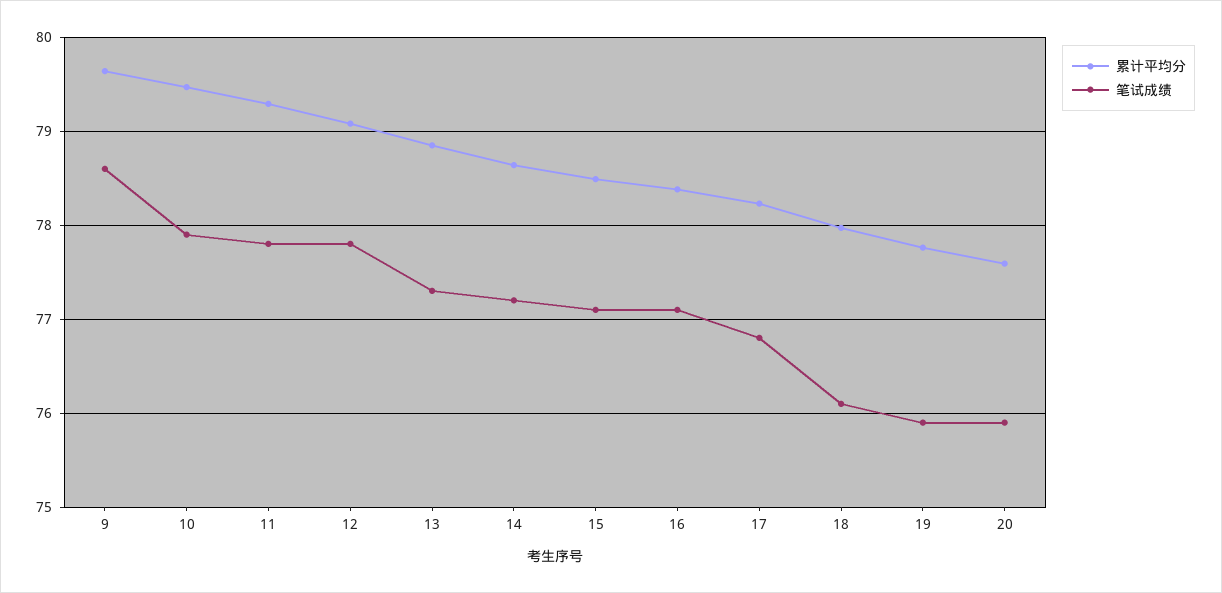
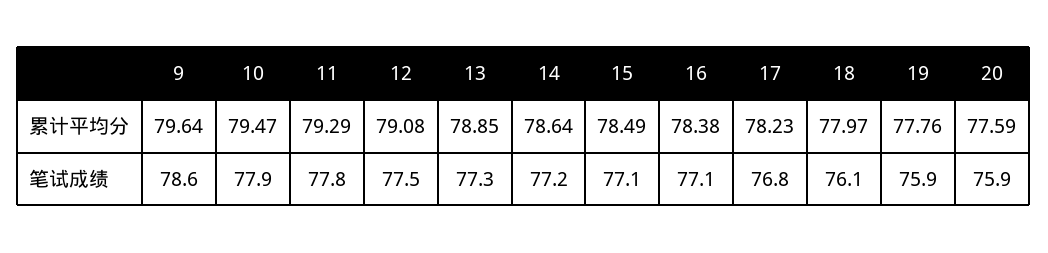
  {
    "累计平均分": {
      "9": 79.64,
      "10": 79.47,
      "11": 79.29,
      "12": 79.08,
      "13": 78.85,
      "14": 78.64,
      "15": 78.49,
      "16": 78.38,
      "17": 78.23,
      "18": 77.97,
      "19": 77.76,
      "20": 77.59
    },
    "笔试成绩": {
      "9": 78.6,
      "10": 77.9,
      "11": 77.8,
-     "12": 77.8,
+     "12": 77.5,
      "13": 77.3,
      "14": 77.2,
      "15": 77.1,
      "16": 77.1,
      "17": 76.8,
      "18": 76.1,
      "19": 75.9,
      "20": 75.9
    }
  }

